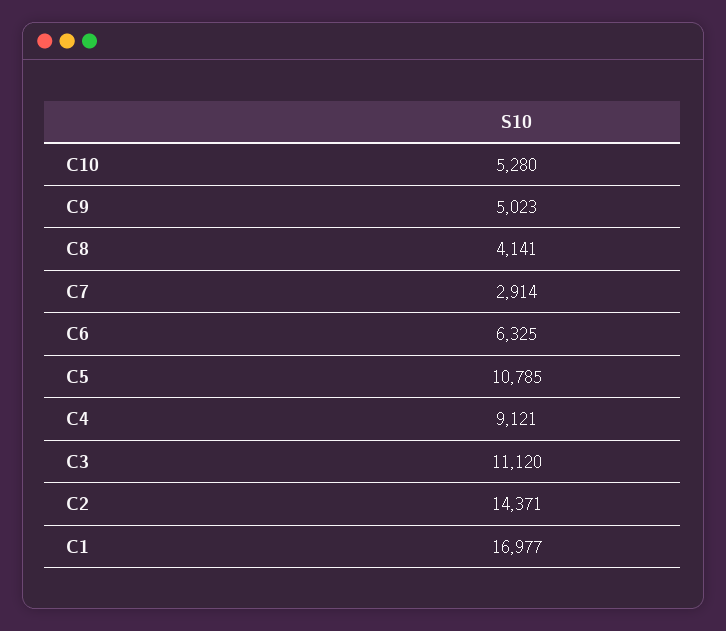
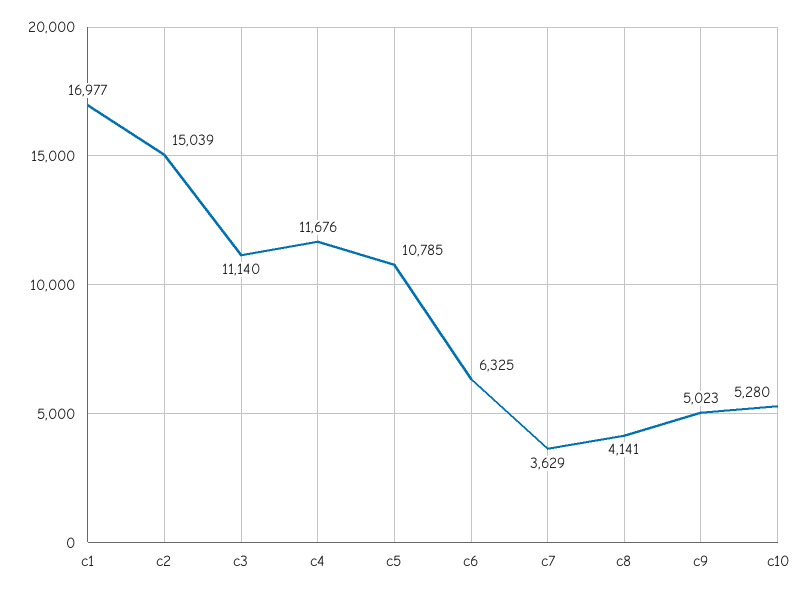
  {
    "C10": 5280,
    "C9": 5023,
    "C8": 4141,
-   "C7": 2914,
+   "C7": 3629,
    "C6": 6325,
    "C5": 10785,
-   "C4": 9121,
+   "C4": 11676,
-   "C3": 11120,
+   "C3": 11140,
-   "C2": 14371,
+   "C2": 15039,
    "C1": 16977
  }

